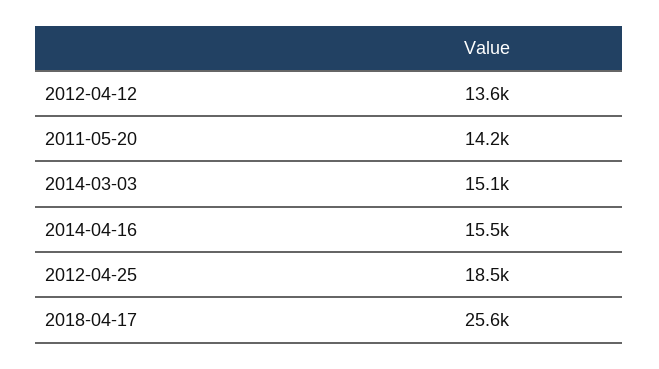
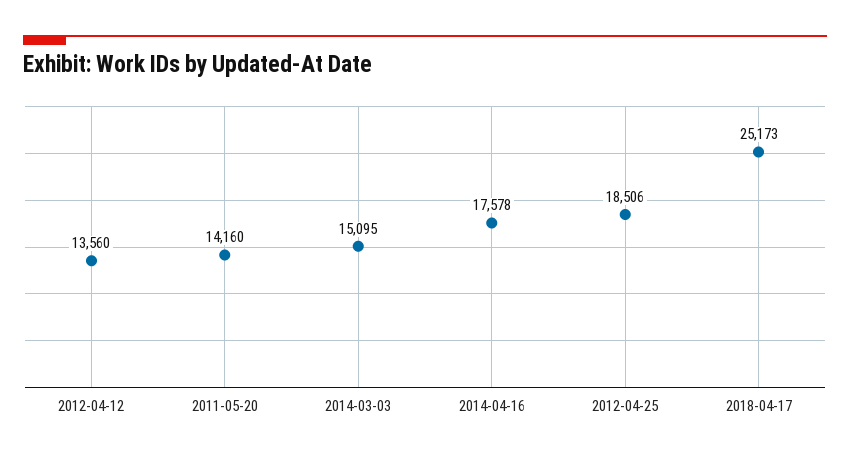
  {
    "2012-04-12": 13560,
    "2011-05-20": 14160,
    "2014-03-03": 15095,
-   "2014-04-16": 15500,
+   "2014-04-16": 17578,
    "2012-04-25": 18506,
-   "2018-04-17": 25600
+   "2018-04-17": 25173
  }

